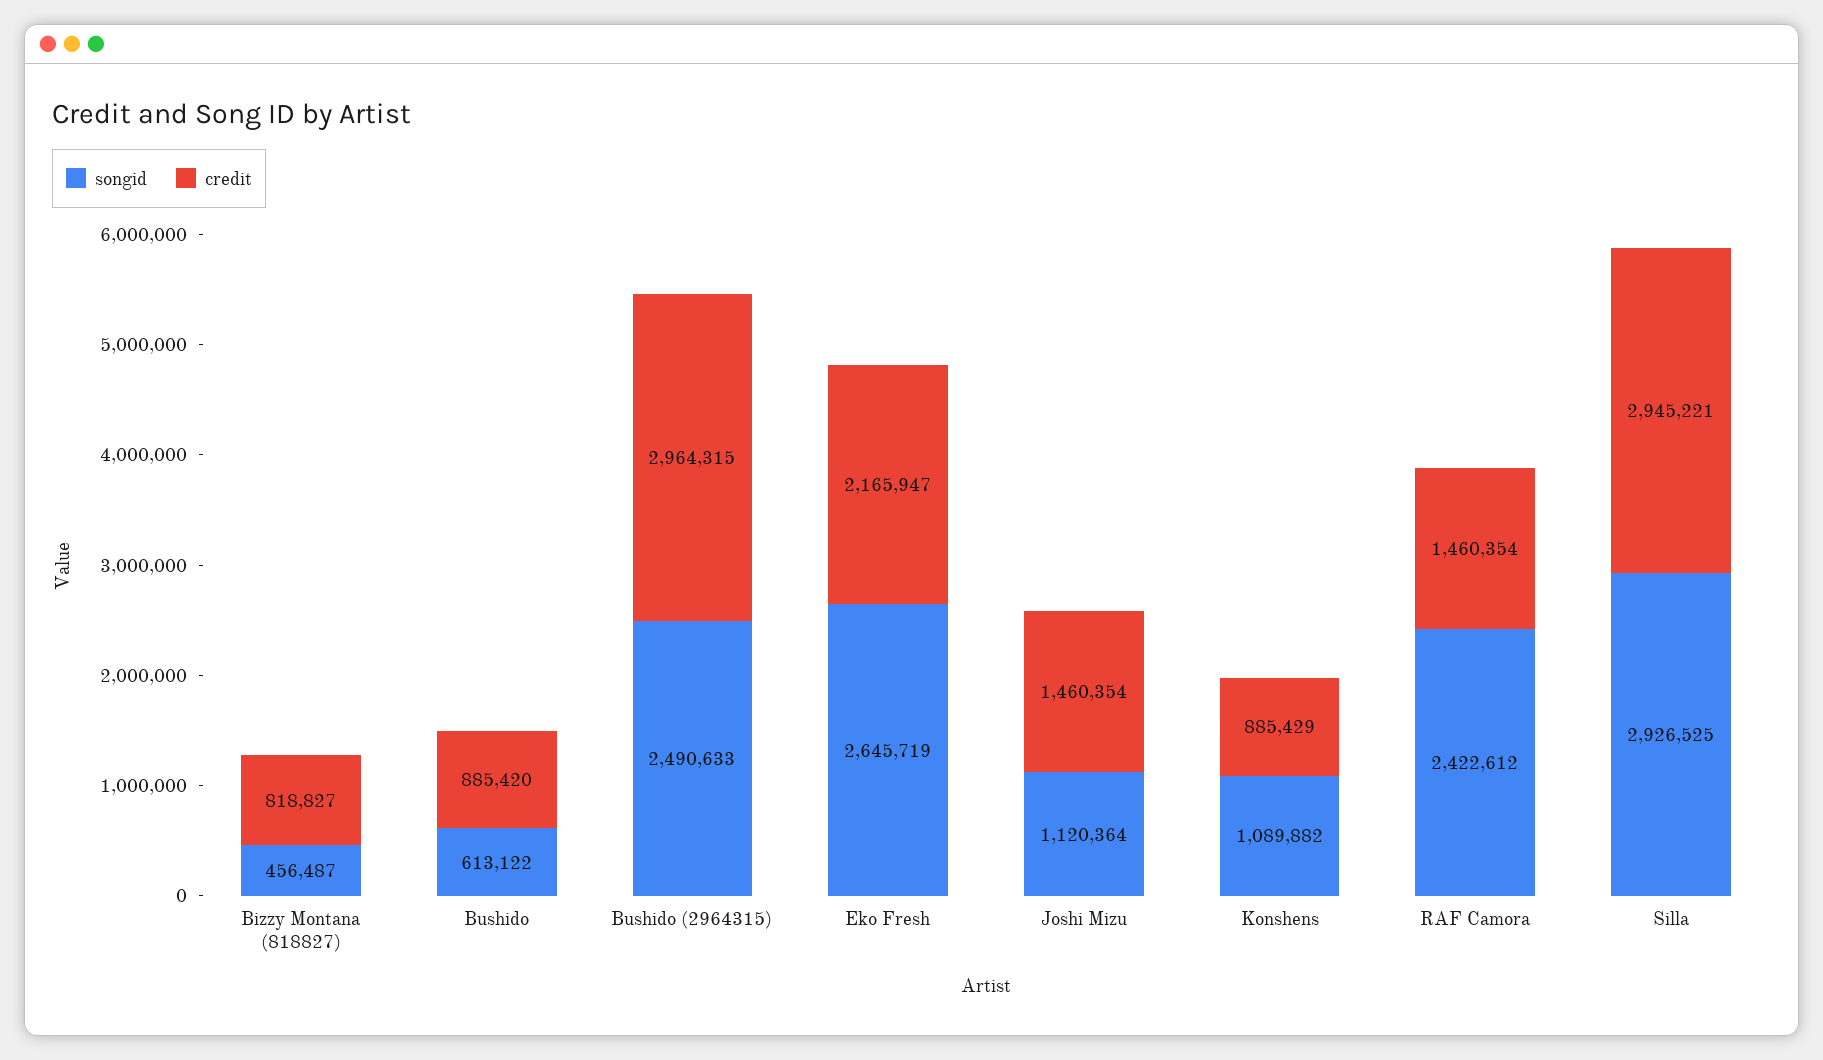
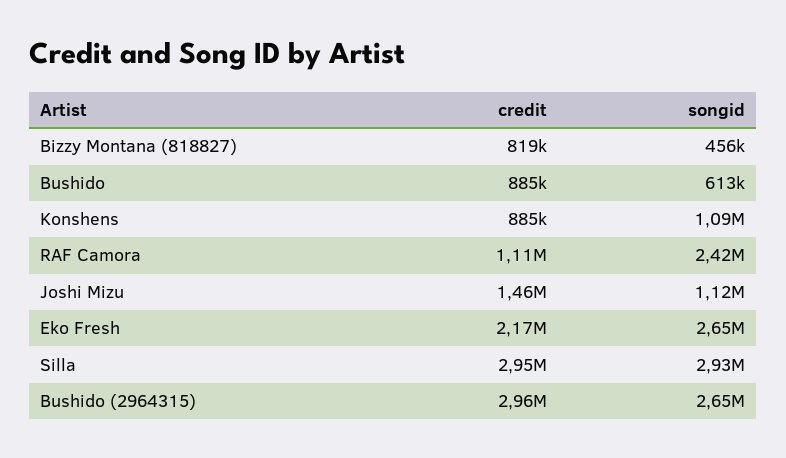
  {
    "songid": {
      "Bizzy Montana (818827)": 456487,
      "Bushido": 613122,
-     "Bushido (2964315)": 2490633,
+     "Bushido (2964315)": 2650000,
      "Eko Fresh": 2645719,
      "Joshi Mizu": 1120364,
      "Konshens": 1089882,
      "RAF Camora": 2422612,
      "Silla": 2926525
    },
    "credit": {
      "Bizzy Montana (818827)": 818827,
      "Bushido": 885420,
      "Bushido (2964315)": 2964315,
      "Eko Fresh": 2165947,
      "Joshi Mizu": 1460354,
      "Konshens": 885429,
-     "RAF Camora": 1460354,
+     "RAF Camora": 1110000,
      "Silla": 2945221
    }
  }

